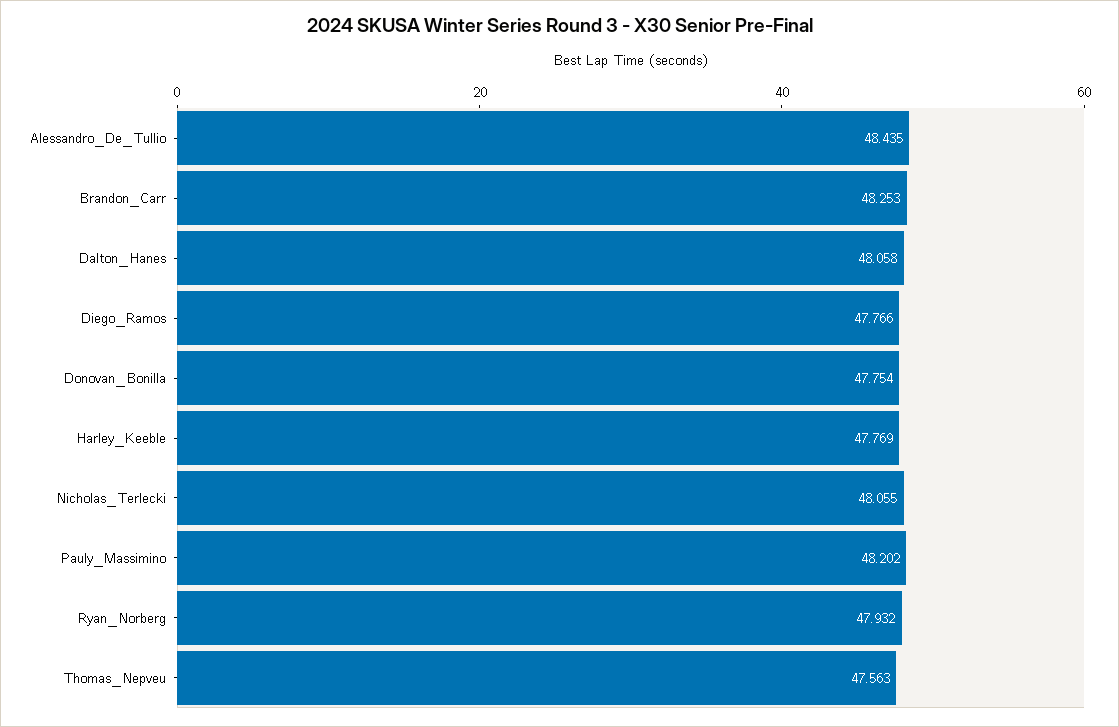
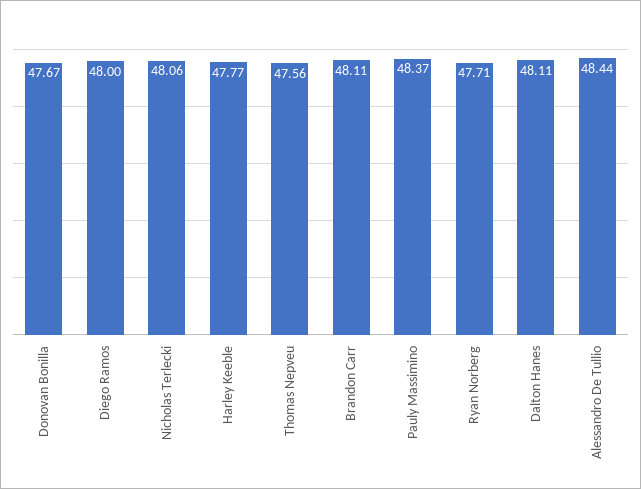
  {
    "Alessandro_De_Tullio": 48.435,
-   "Brandon_Carr": 48.253,
+   "Brandon_Carr": 48.11,
-   "Dalton_Hanes": 48.058,
+   "Dalton_Hanes": 48.11,
-   "Diego_Ramos": 47.766,
+   "Diego_Ramos": 48,
-   "Donovan_Bonilla": 47.754,
+   "Donovan_Bonilla": 47.67,
    "Harley_Keeble": 47.769,
    "Nicholas_Terlecki": 48.055,
-   "Pauly_Massimino": 48.202,
+   "Pauly_Massimino": 48.37,
-   "Ryan_Norberg": 47.932,
+   "Ryan_Norberg": 47.71,
    "Thomas_Nepveu": 47.563
  }

